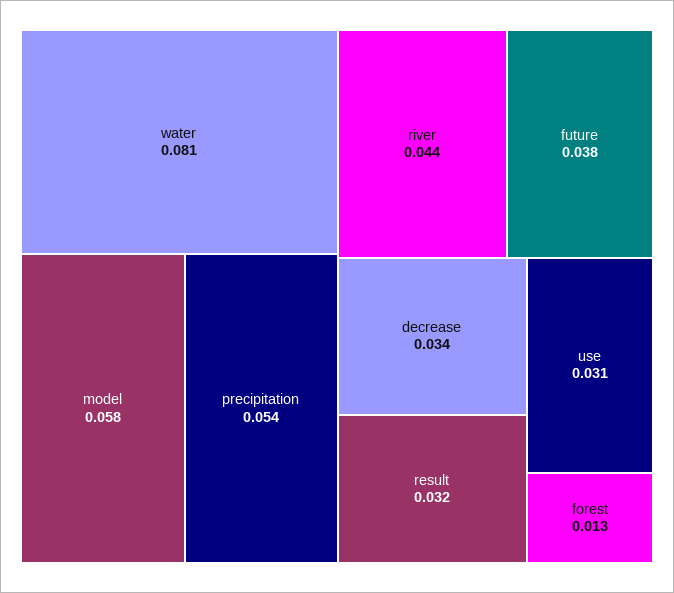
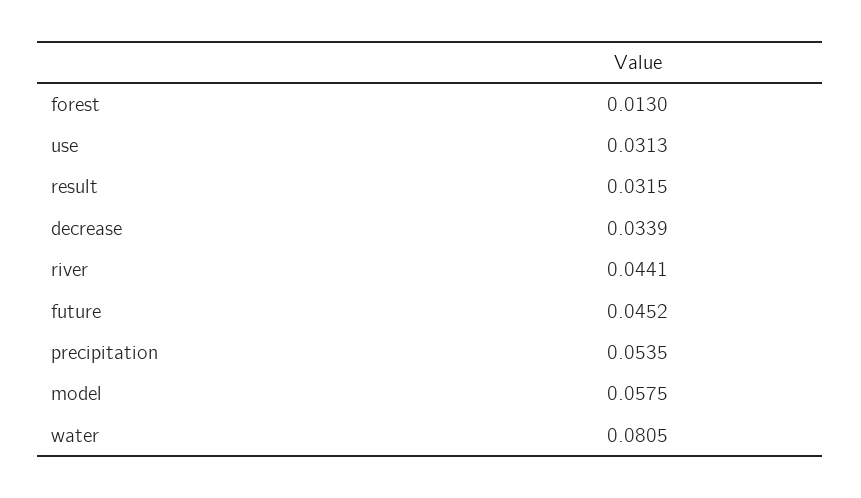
  {
    "water": 0.0805,
    "model": 0.0575,
    "precipitation": 0.0535,
    "river": 0.0441,
-   "future": 0.038,
+   "future": 0.0452,
    "decrease": 0.0339,
    "result": 0.0315,
    "use": 0.0313,
    "forest": 0.013
  }

